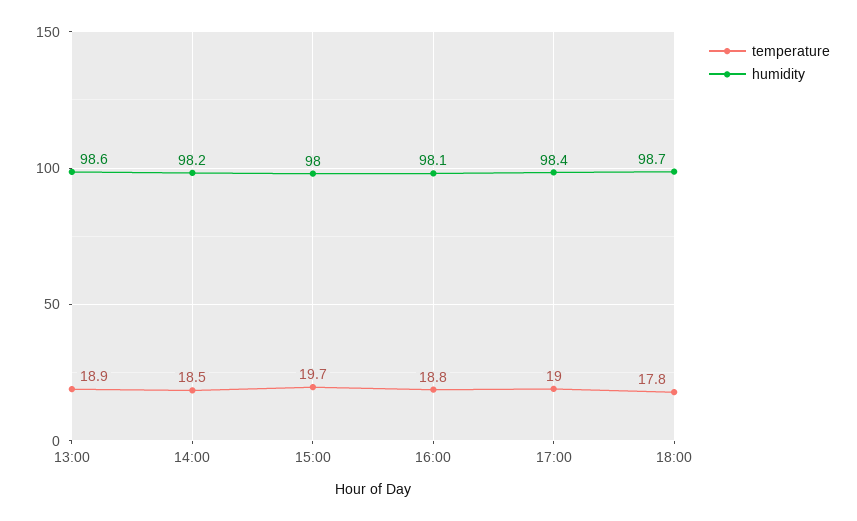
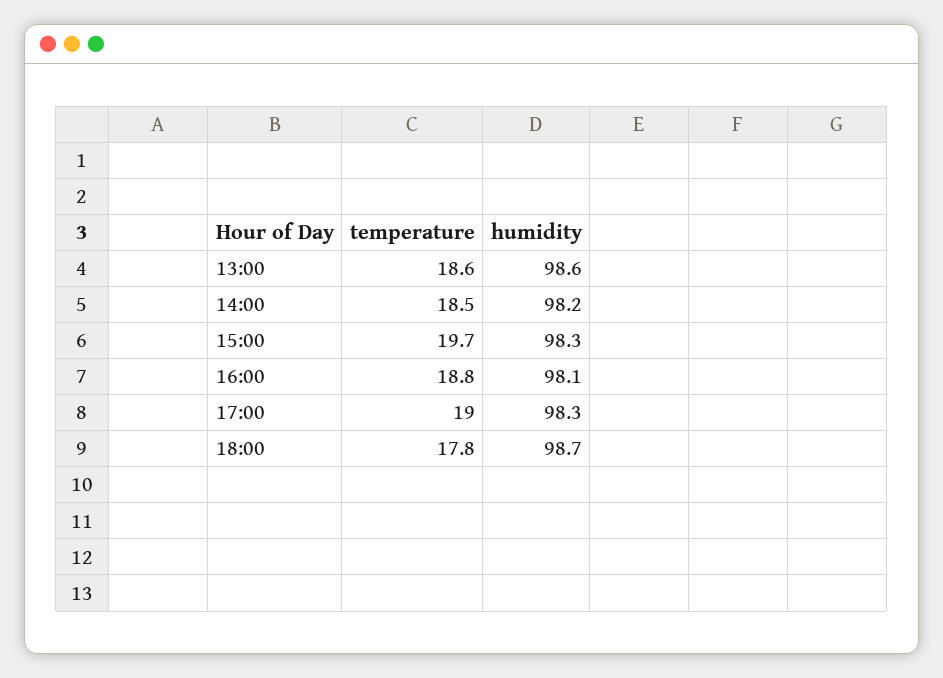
  {
    "temperature": {
-     "13:00": 18.9,
+     "13:00": 18.6,
      "14:00": 18.5,
      "15:00": 19.7,
      "16:00": 18.8,
      "17:00": 19,
      "18:00": 17.8
    },
    "humidity": {
      "13:00": 98.6,
      "14:00": 98.2,
-     "15:00": 98,
+     "15:00": 98.3,
      "16:00": 98.1,
-     "17:00": 98.4,
+     "17:00": 98.3,
      "18:00": 98.7
    }
  }

